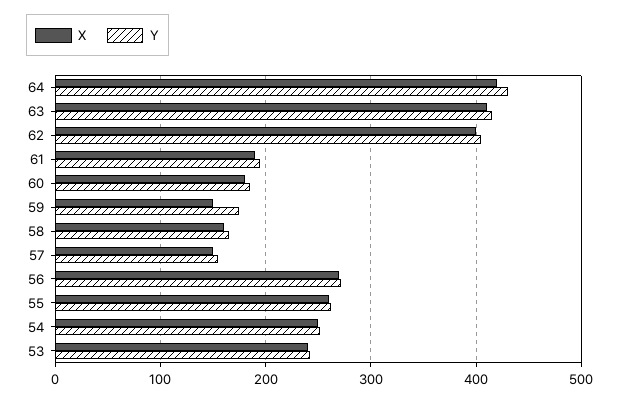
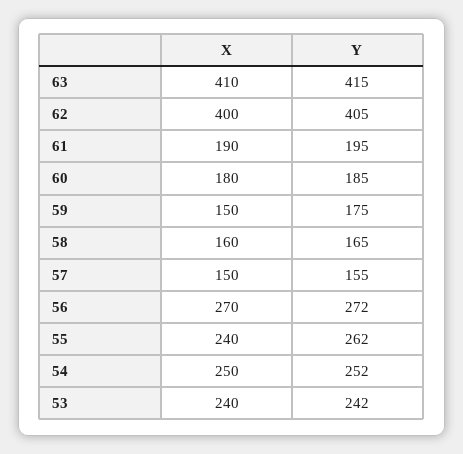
  {
    "X": {
-     "64": 420,
      "63": 410,
      "62": 400,
      "61": 190,
      "60": 180,
      "59": 150,
      "58": 160,
      "57": 150,
      "56": 270,
-     "55": 260,
+     "55": 240,
      "54": 250,
      "53": 240
    },
    "Y": {
-     "64": 430,
      "63": 415,
      "62": 405,
      "61": 195,
      "60": 185,
      "59": 175,
      "58": 165,
      "57": 155,
      "56": 272,
      "55": 262,
      "54": 252,
      "53": 242
    }
  }

